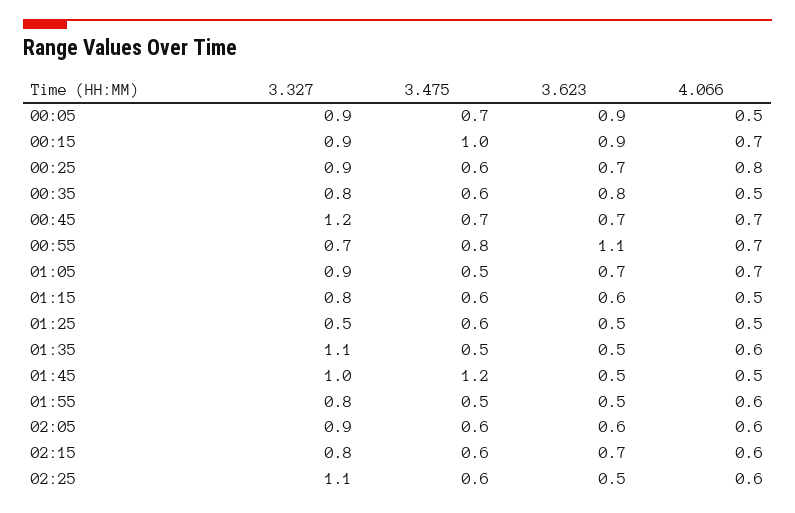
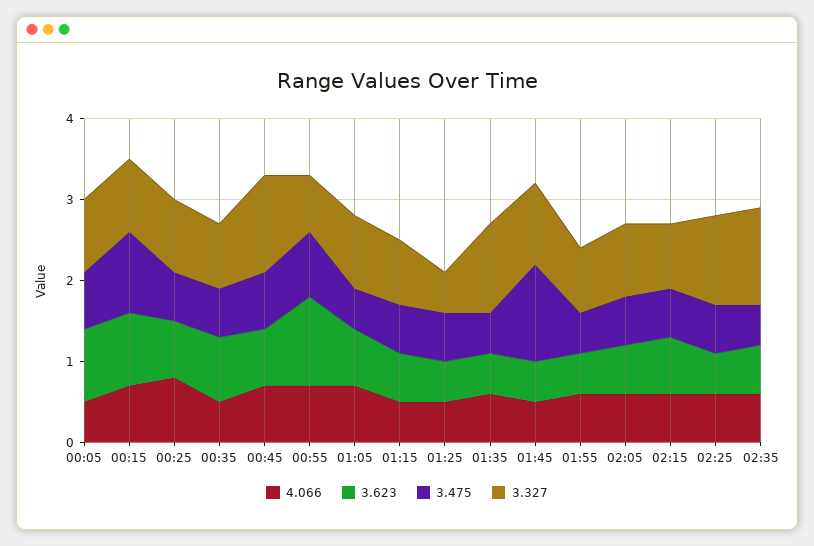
  {
    "3.327": {
      "00:05": 0.9,
      "00:15": 0.9,
      "00:25": 0.9,
      "00:35": 0.8,
      "00:45": 1.2,
      "00:55": 0.7,
      "01:05": 0.9,
      "01:15": 0.8,
      "01:25": 0.5,
      "01:35": 1.1,
      "01:45": 1,
      "01:55": 0.8,
      "02:05": 0.9,
      "02:15": 0.8,
-     "02:25": 1.1
+     "02:25": 1.1,
+     "02:35": 1.2
    },
    "3.475": {
      "00:05": 0.7,
      "00:15": 1,
      "00:25": 0.6,
      "00:35": 0.6,
      "00:45": 0.7,
      "00:55": 0.8,
      "01:05": 0.5,
      "01:15": 0.6,
      "01:25": 0.6,
      "01:35": 0.5,
      "01:45": 1.2,
      "01:55": 0.5,
      "02:05": 0.6,
      "02:15": 0.6,
-     "02:25": 0.6
+     "02:25": 0.6,
+     "02:35": 0.5
    },
    "3.623": {
      "00:05": 0.9,
      "00:15": 0.9,
      "00:25": 0.7,
      "00:35": 0.8,
      "00:45": 0.7,
      "00:55": 1.1,
      "01:05": 0.7,
      "01:15": 0.6,
      "01:25": 0.5,
      "01:35": 0.5,
      "01:45": 0.5,
      "01:55": 0.5,
      "02:05": 0.6,
      "02:15": 0.7,
-     "02:25": 0.5
+     "02:25": 0.5,
+     "02:35": 0.6
    },
    "4.066": {
      "00:05": 0.5,
      "00:15": 0.7,
      "00:25": 0.8,
      "00:35": 0.5,
      "00:45": 0.7,
      "00:55": 0.7,
      "01:05": 0.7,
      "01:15": 0.5,
      "01:25": 0.5,
      "01:35": 0.6,
      "01:45": 0.5,
      "01:55": 0.6,
      "02:05": 0.6,
      "02:15": 0.6,
-     "02:25": 0.6
+     "02:25": 0.6,
+     "02:35": 0.6
    }
  }

